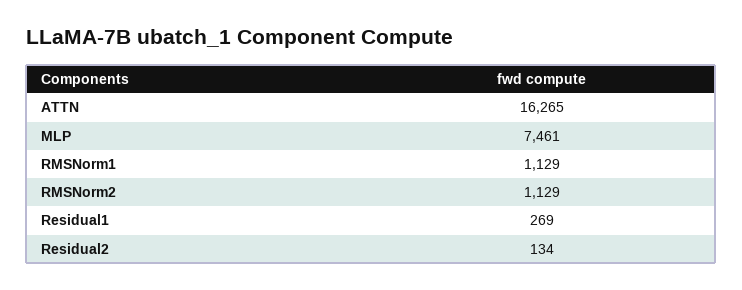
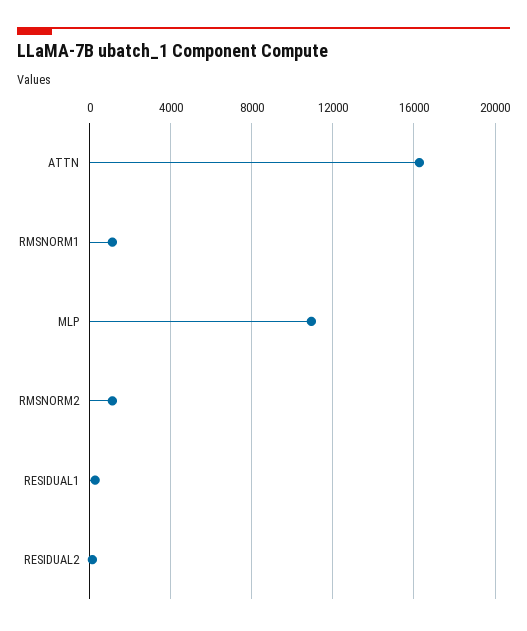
  {
    "ATTN": 16265,
-   "MLP": 7461,
+   "MLP": 11000,
    "RMSNorm1": 1129,
    "RMSNorm2": 1129,
    "Residual1": 269,
    "Residual2": 134
  }

